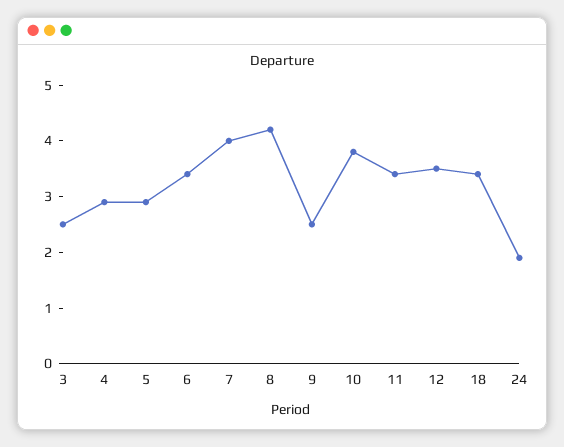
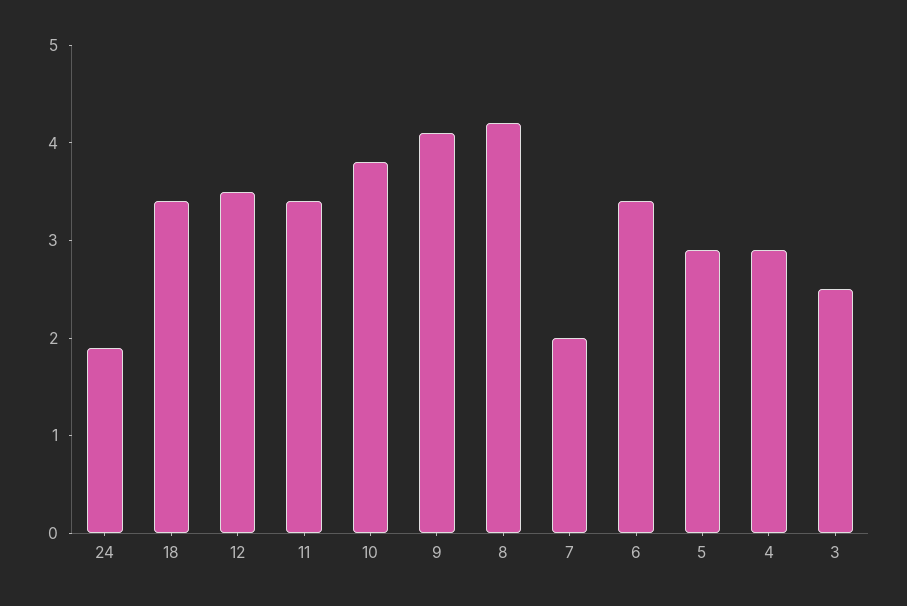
  {
    "3": 2.5,
    "4": 2.9,
    "5": 2.9,
    "6": 3.4,
-   "7": 4,
+   "7": 2,
    "8": 4.2,
-   "9": 2.5,
+   "9": 4.1,
    "10": 3.8,
    "11": 3.4,
    "12": 3.5,
    "18": 3.4,
    "24": 1.9
  }

